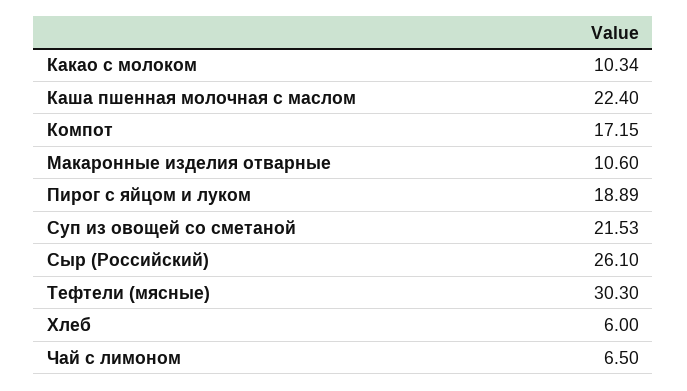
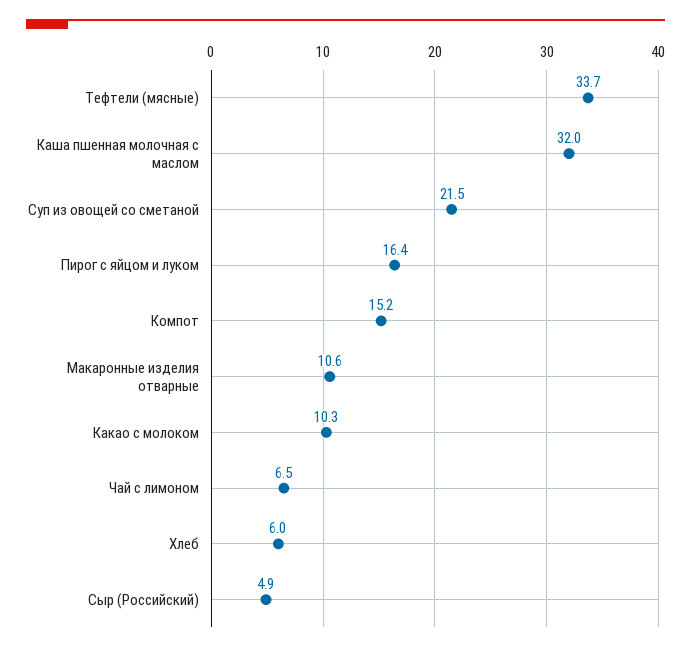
  {
    "Какао с молоком": 10.34,
-   "Каша пшенная молочная с маслом": 22.4,
+   "Каша пшенная молочная с маслом": 32,
-   "Компот": 17.15,
+   "Компот": 15.2,
    "Макаронные изделия отварные": 10.6,
-   "Пирог с яйцом и луком": 18.89,
+   "Пирог с яйцом и луком": 16.4,
    "Суп из овощей со сметаной": 21.53,
-   "Сыр (Российский)": 26.1,
+   "Сыр (Российский)": 4.9,
-   "Тефтели (мясные)": 30.3,
+   "Тефтели (мясные)": 33.7,
    "Хлеб": 6,
    "Чай с лимоном": 6.5
  }

